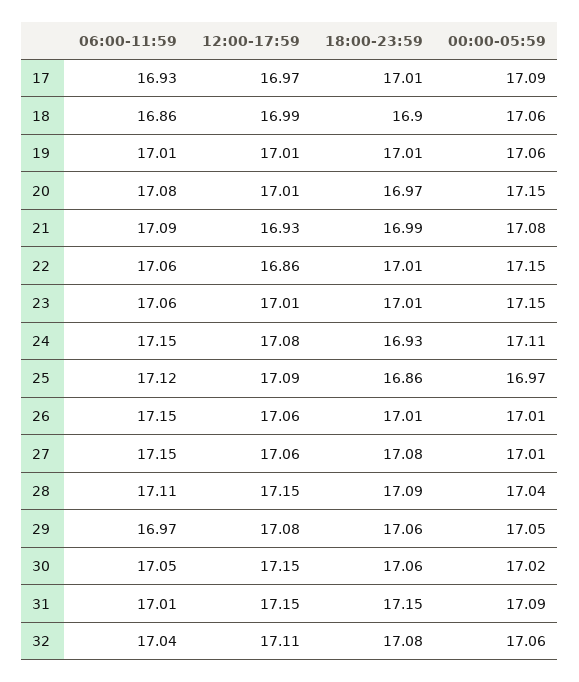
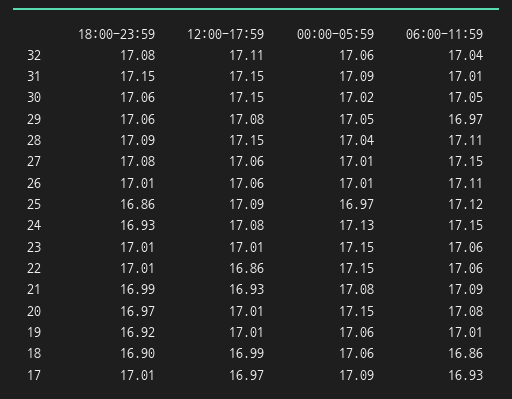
  {
    "06:00-11:59": {
      "17": 16.93,
      "18": 16.86,
      "19": 17.01,
      "20": 17.08,
      "21": 17.09,
      "22": 17.06,
      "23": 17.06,
      "24": 17.15,
      "25": 17.12,
-     "26": 17.15,
+     "26": 17.11,
      "27": 17.15,
      "28": 17.11,
      "29": 16.97,
      "30": 17.05,
      "31": 17.01,
      "32": 17.04
    },
    "12:00-17:59": {
      "17": 16.97,
      "18": 16.99,
      "19": 17.01,
      "20": 17.01,
      "21": 16.93,
      "22": 16.86,
      "23": 17.01,
      "24": 17.08,
      "25": 17.09,
      "26": 17.06,
      "27": 17.06,
      "28": 17.15,
      "29": 17.08,
      "30": 17.15,
      "31": 17.15,
      "32": 17.11
    },
    "18:00-23:59": {
      "17": 17.01,
      "18": 16.9,
-     "19": 17.01,
+     "19": 16.92,
      "20": 16.97,
      "21": 16.99,
      "22": 17.01,
      "23": 17.01,
      "24": 16.93,
      "25": 16.86,
      "26": 17.01,
      "27": 17.08,
      "28": 17.09,
      "29": 17.06,
      "30": 17.06,
      "31": 17.15,
      "32": 17.08
    },
    "00:00-05:59": {
      "17": 17.09,
      "18": 17.06,
      "19": 17.06,
      "20": 17.15,
      "21": 17.08,
      "22": 17.15,
      "23": 17.15,
-     "24": 17.11,
+     "24": 17.13,
      "25": 16.97,
      "26": 17.01,
      "27": 17.01,
      "28": 17.04,
      "29": 17.05,
      "30": 17.02,
      "31": 17.09,
      "32": 17.06
    }
  }

